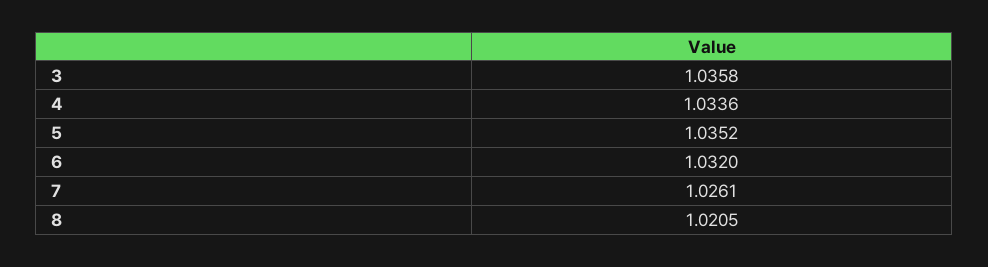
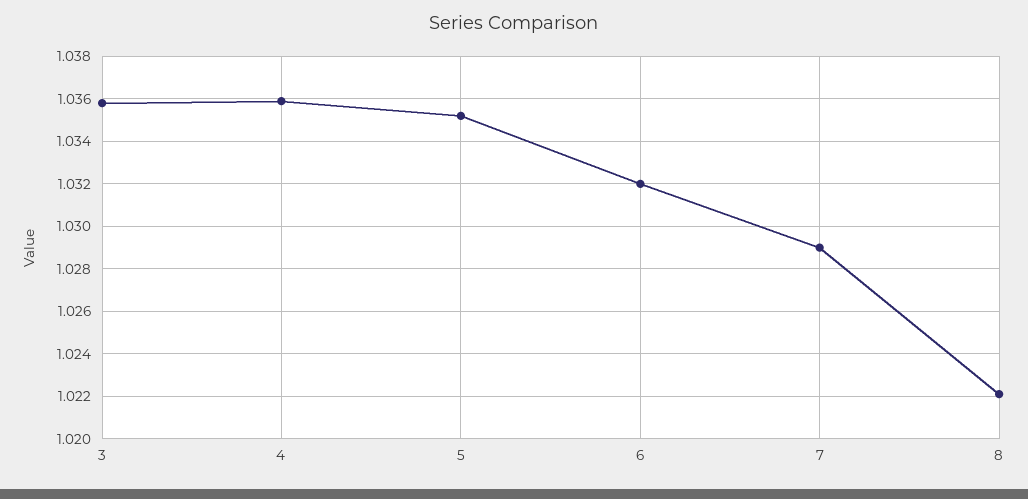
  {
    "3": 1.0358,
-   "4": 1.0336,
+   "4": 1.036,
    "5": 1.0352,
    "6": 1.032,
-   "7": 1.0261,
+   "7": 1.029,
-   "8": 1.0205
+   "8": 1.022
  }

